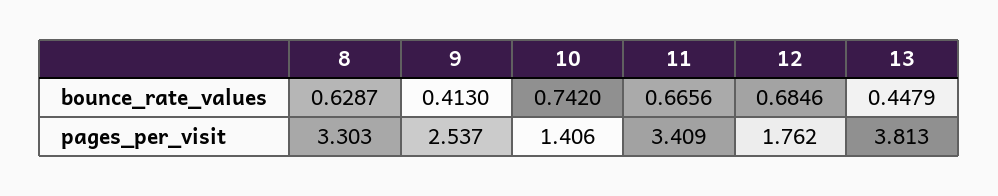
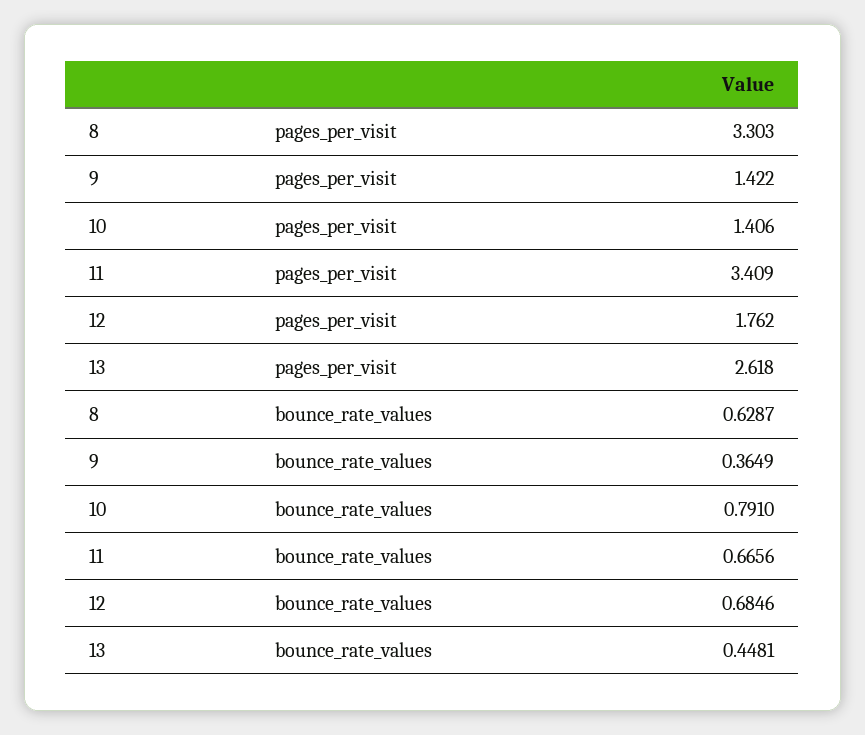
  {
    "8": {
      "bounce_rate_values": 0.6287,
      "pages_per_visit": 3.303
    },
    "9": {
-     "bounce_rate_values": 0.413,
+     "bounce_rate_values": 0.3649,
-     "pages_per_visit": 2.537
+     "pages_per_visit": 1.422
    },
    "10": {
-     "bounce_rate_values": 0.742,
+     "bounce_rate_values": 0.791,
      "pages_per_visit": 1.406
    },
    "11": {
      "bounce_rate_values": 0.6656,
      "pages_per_visit": 3.409
    },
    "12": {
      "bounce_rate_values": 0.6846,
      "pages_per_visit": 1.762
    },
    "13": {
-     "bounce_rate_values": 0.4479,
+     "bounce_rate_values": 0.4481,
-     "pages_per_visit": 3.813
+     "pages_per_visit": 2.618
    }
  }

